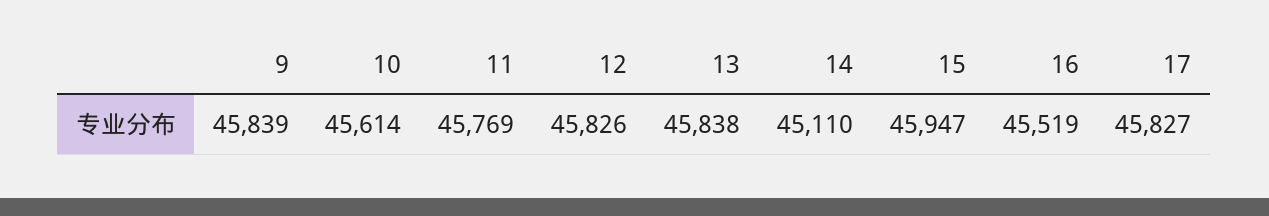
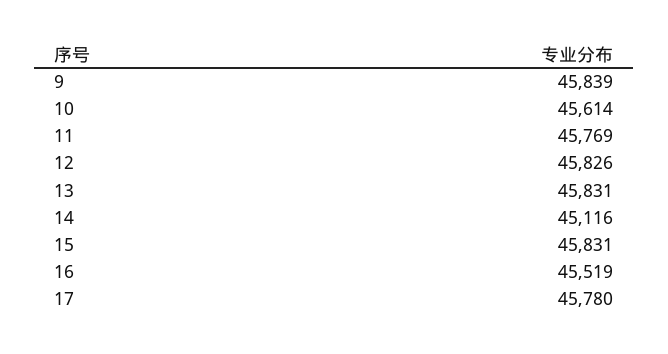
  {
    "9": 45839,
    "10": 45614,
    "11": 45769,
    "12": 45826,
-   "13": 45838,
+   "13": 45831,
-   "14": 45110,
+   "14": 45116,
-   "15": 45947,
+   "15": 45831,
    "16": 45519,
-   "17": 45827
+   "17": 45780
  }

